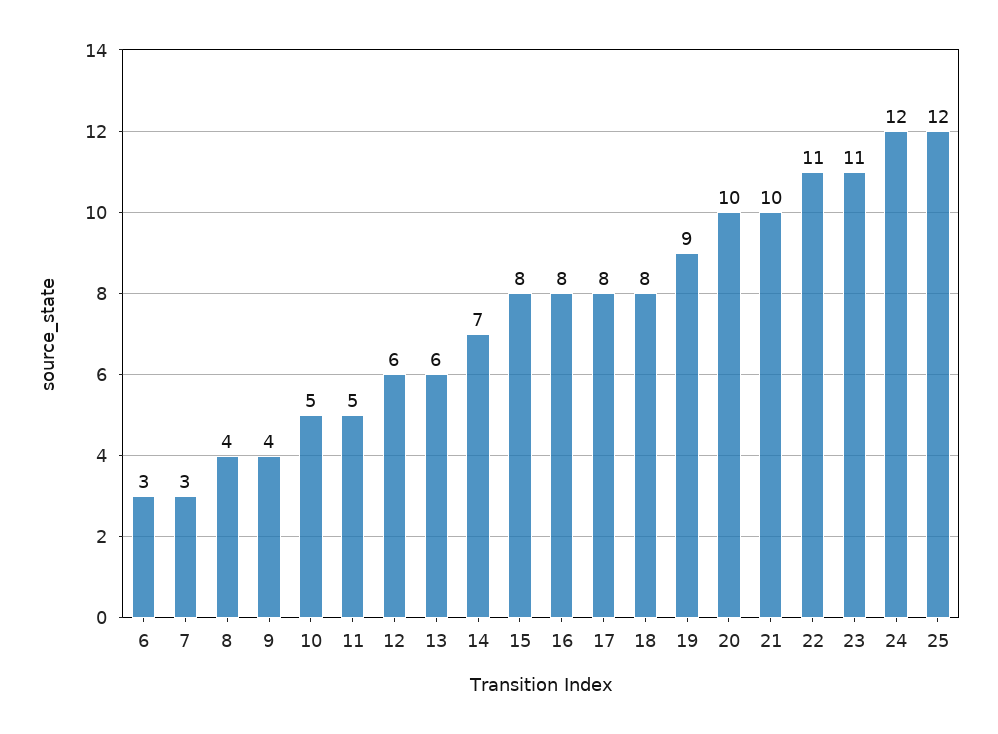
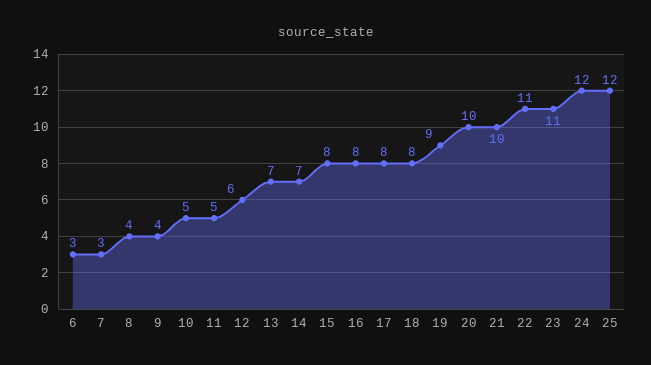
  {
    "6": 3,
    "7": 3,
    "8": 4,
    "9": 4,
    "10": 5,
    "11": 5,
    "12": 6,
-   "13": 6,
+   "13": 7,
    "14": 7,
    "15": 8,
    "16": 8,
    "17": 8,
    "18": 8,
    "19": 9,
    "20": 10,
    "21": 10,
    "22": 11,
    "23": 11,
    "24": 12,
    "25": 12
  }

